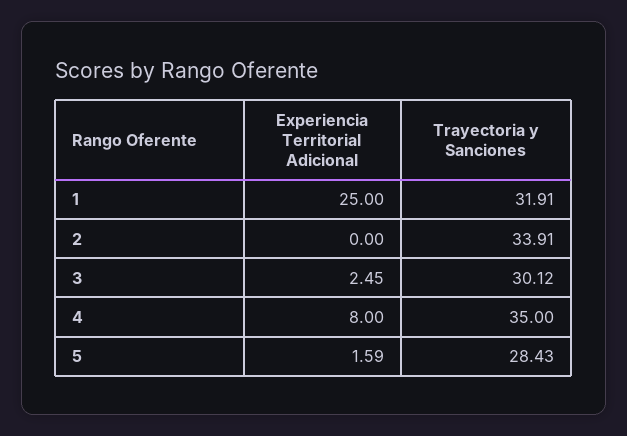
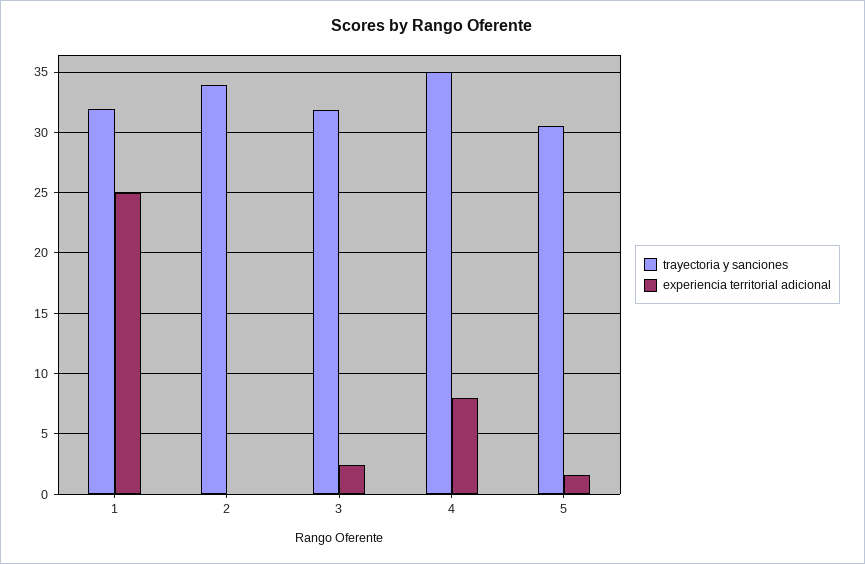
  {
    "Experiencia Territorial Adicional": {
      "1": 25,
      "2": 0,
      "3": 2.45,
      "4": 8,
      "5": 1.59
    },
    "Trayectoria y Sanciones": {
      "1": 31.91,
      "2": 33.91,
-     "3": 30.12,
+     "3": 32,
      "4": 35,
-     "5": 28.43
+     "5": 30.5
    }
  }

